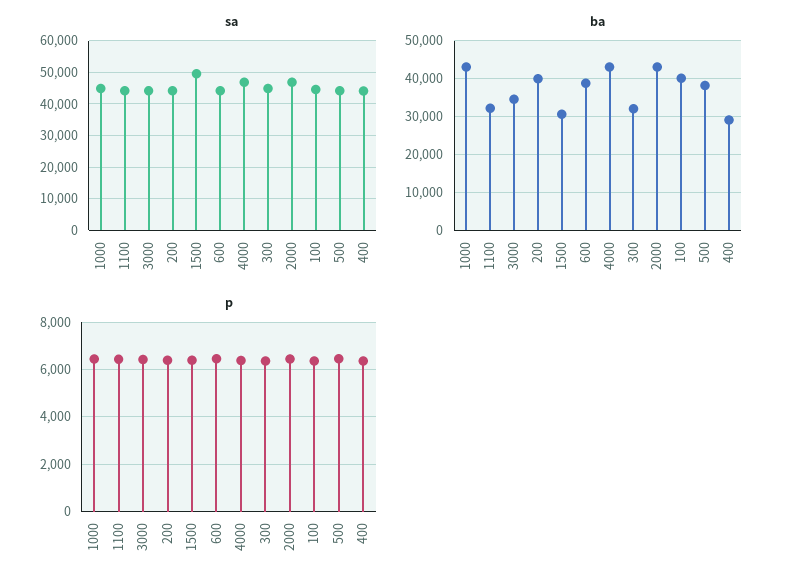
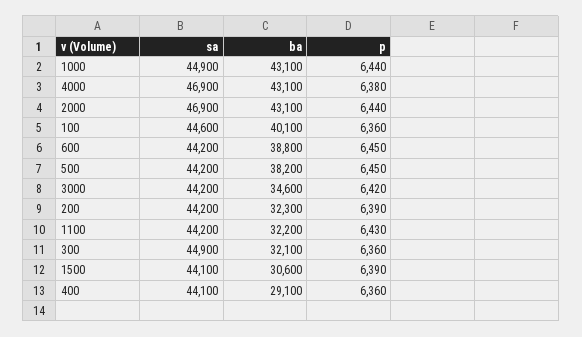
  {
    "sa": {
      "1000": 44900,
      "1100": 44200,
      "3000": 44200,
      "200": 44200,
-     "1500": 50000,
+     "1500": 44100,
      "600": 44200,
      "4000": 46900,
      "300": 44900,
      "2000": 46900,
      "100": 44600,
      "500": 44200,
      "400": 44100
    },
    "ba": {
      "1000": 43100,
      "1100": 32200,
      "3000": 34600,
-     "200": 40000,
+     "200": 32300,
      "1500": 30600,
      "600": 38800,
      "4000": 43100,
      "300": 32100,
      "2000": 43100,
      "100": 40100,
      "500": 38200,
      "400": 29100
    },
    "p": {
      "1000": 6440,
      "1100": 6430,
      "3000": 6420,
      "200": 6390,
      "1500": 6390,
      "600": 6450,
      "4000": 6380,
      "300": 6360,
      "2000": 6440,
      "100": 6360,
      "500": 6450,
      "400": 6360
    }
  }

